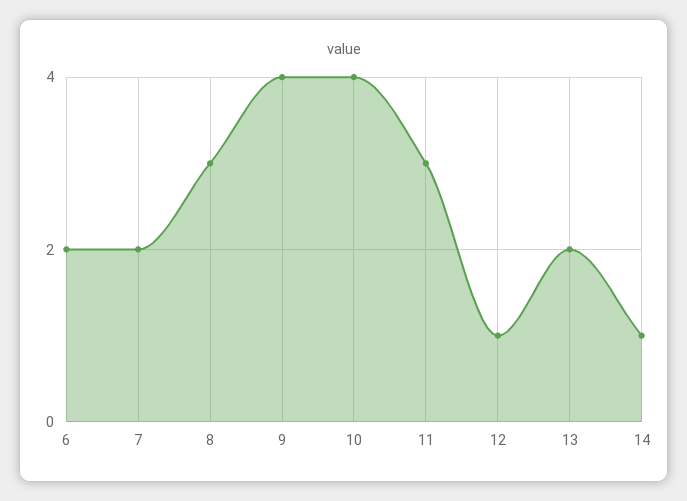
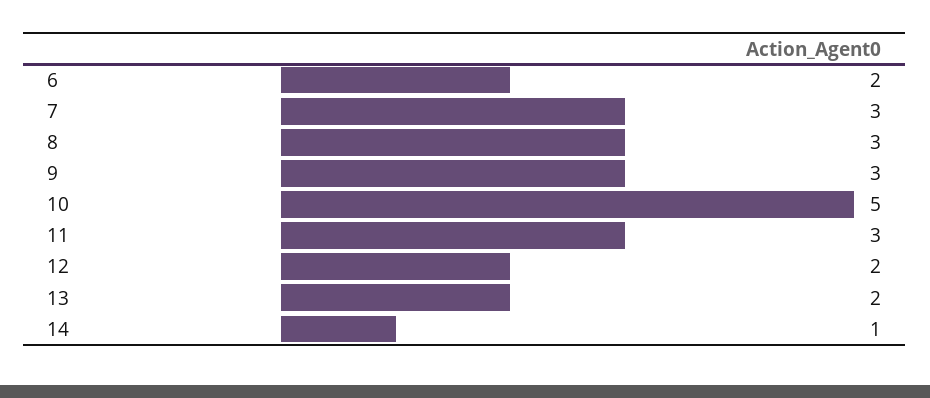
  {
    "6": 2,
-   "7": 2,
+   "7": 3,
    "8": 3,
-   "9": 4,
+   "9": 3,
-   "10": 4,
+   "10": 5,
    "11": 3,
-   "12": 1,
+   "12": 2,
    "13": 2,
    "14": 1
  }

